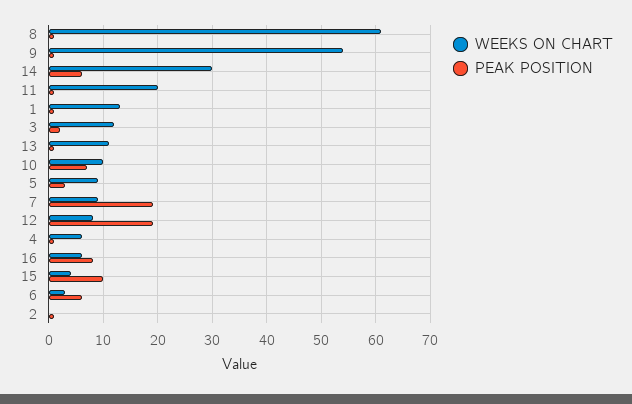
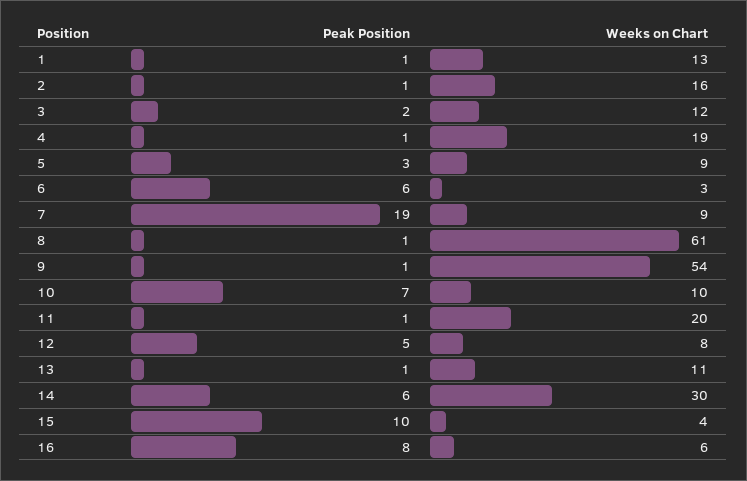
  {
    "WEEKS ON CHART": {
      "8": 61,
      "9": 54,
      "14": 30,
      "11": 20,
      "1": 13,
      "3": 12,
      "13": 11,
      "10": 10,
      "5": 9,
      "7": 9,
      "12": 8,
-     "4": 5,
+     "4": 19,
      "16": 6,
      "15": 4,
      "6": 3,
-     "2": 0
+     "2": 16
    },
    "PEAK POSITION": {
      "8": 1,
      "9": 1,
      "14": 6,
      "11": 1,
      "1": 1,
      "3": 2,
      "13": 1,
      "10": 7,
      "5": 3,
      "7": 19,
-     "12": 20,
+     "12": 5,
      "4": 1,
      "16": 8,
      "15": 10,
      "6": 6,
      "2": 1
    }
  }

